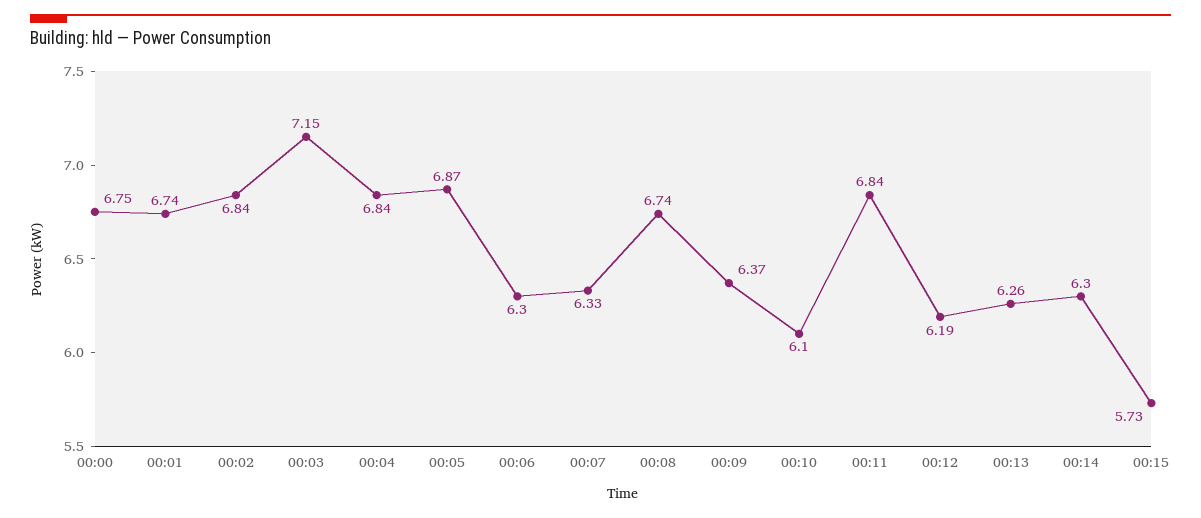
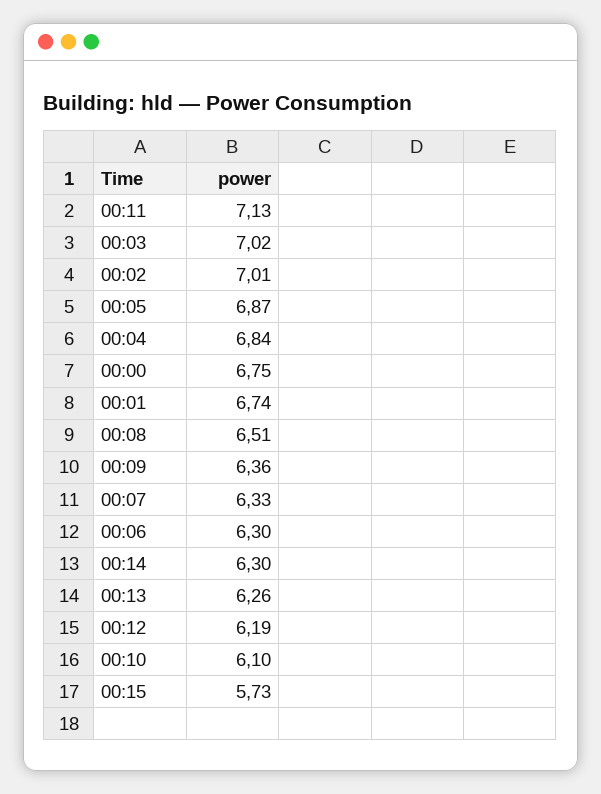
  {
    "00:00": 6.75,
    "00:01": 6.74,
-   "00:02": 6.84,
+   "00:02": 7.01,
-   "00:03": 7.15,
+   "00:03": 7.02,
    "00:04": 6.84,
    "00:05": 6.87,
    "00:06": 6.3,
    "00:07": 6.33,
-   "00:08": 6.74,
+   "00:08": 6.51,
-   "00:09": 6.37,
+   "00:09": 6.36,
    "00:10": 6.1,
-   "00:11": 6.84,
+   "00:11": 7.13,
    "00:12": 6.19,
    "00:13": 6.26,
    "00:14": 6.3,
    "00:15": 5.73
  }

